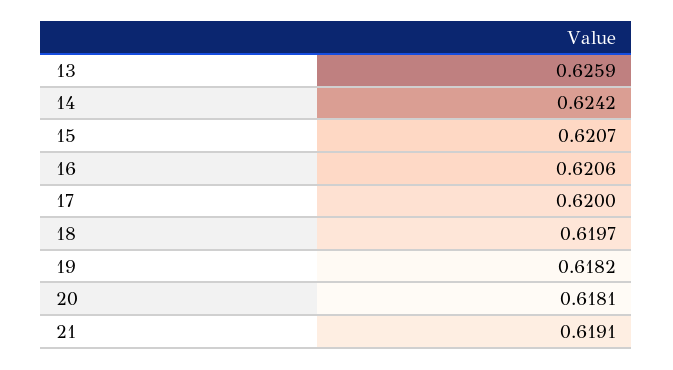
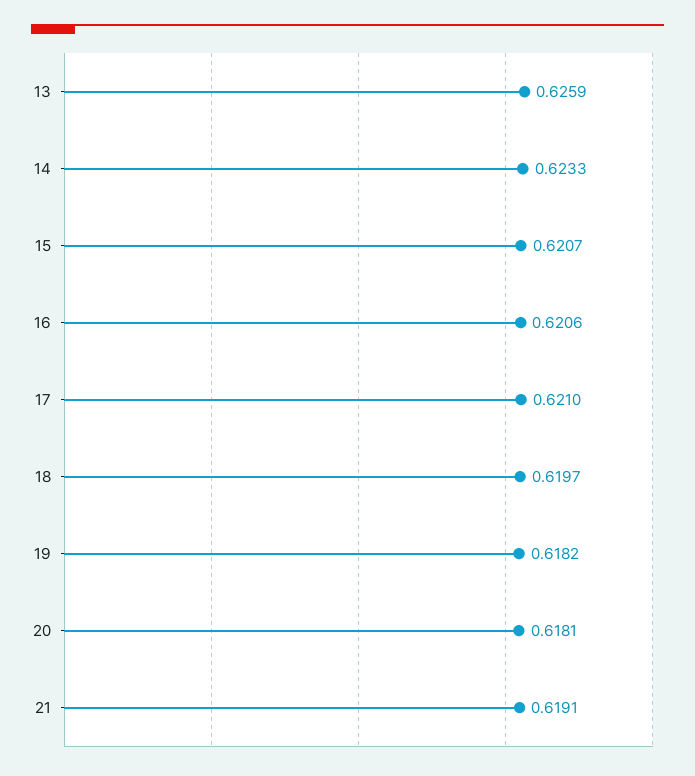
  {
    "13": 0.6259,
-   "14": 0.6242,
+   "14": 0.6233,
    "15": 0.6207,
    "16": 0.6206,
-   "17": 0.62,
+   "17": 0.621,
    "18": 0.6197,
    "19": 0.6182,
    "20": 0.6181,
    "21": 0.6191
  }

